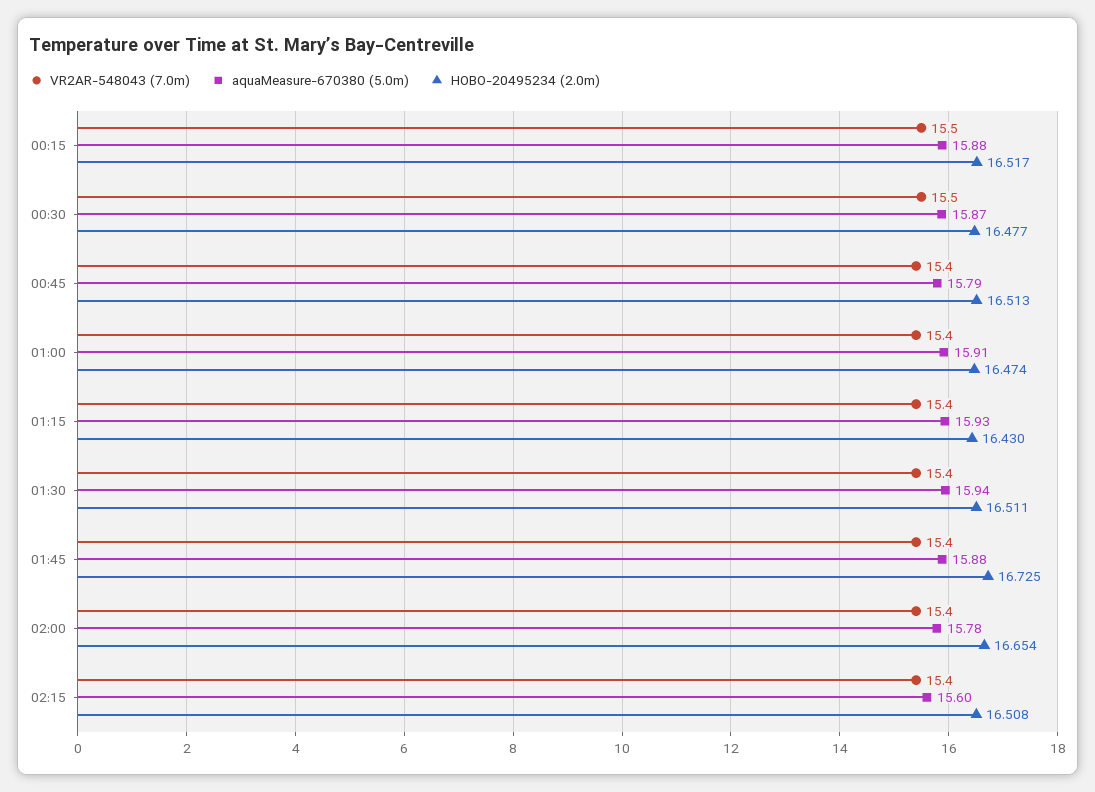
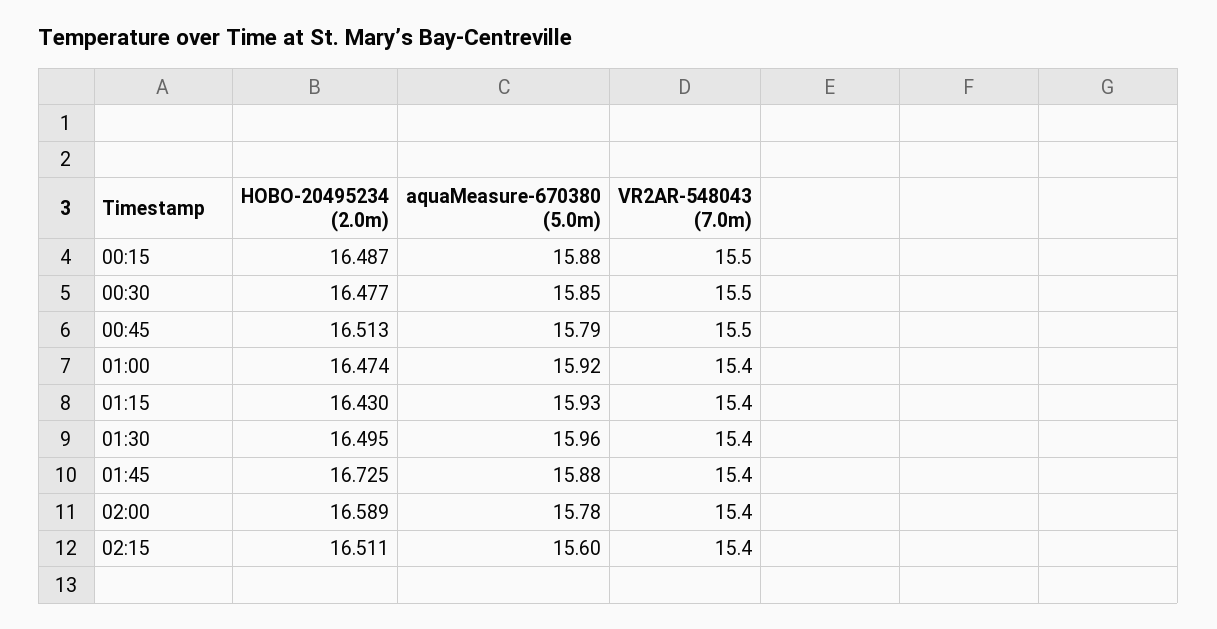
  {
    "VR2AR-548043 (7.0m)": {
      "00:15": 15.5,
      "00:30": 15.5,
-     "00:45": 15.4,
+     "00:45": 15.5,
      "01:00": 15.4,
      "01:15": 15.4,
      "01:30": 15.4,
      "01:45": 15.4,
      "02:00": 15.4,
      "02:15": 15.4
    },
    "aquaMeasure-670380 (5.0m)": {
      "00:15": 15.88,
-     "00:30": 15.87,
+     "00:30": 15.85,
      "00:45": 15.79,
-     "01:00": 15.91,
+     "01:00": 15.92,
      "01:15": 15.93,
-     "01:30": 15.94,
+     "01:30": 15.96,
      "01:45": 15.88,
      "02:00": 15.78,
      "02:15": 15.6
    },
    "HOBO-20495234 (2.0m)": {
-     "00:15": 16.517,
+     "00:15": 16.487,
      "00:30": 16.477,
      "00:45": 16.513,
      "01:00": 16.474,
      "01:15": 16.43,
-     "01:30": 16.511,
+     "01:30": 16.495,
      "01:45": 16.725,
-     "02:00": 16.654,
+     "02:00": 16.589,
-     "02:15": 16.508
+     "02:15": 16.511
    }
  }

